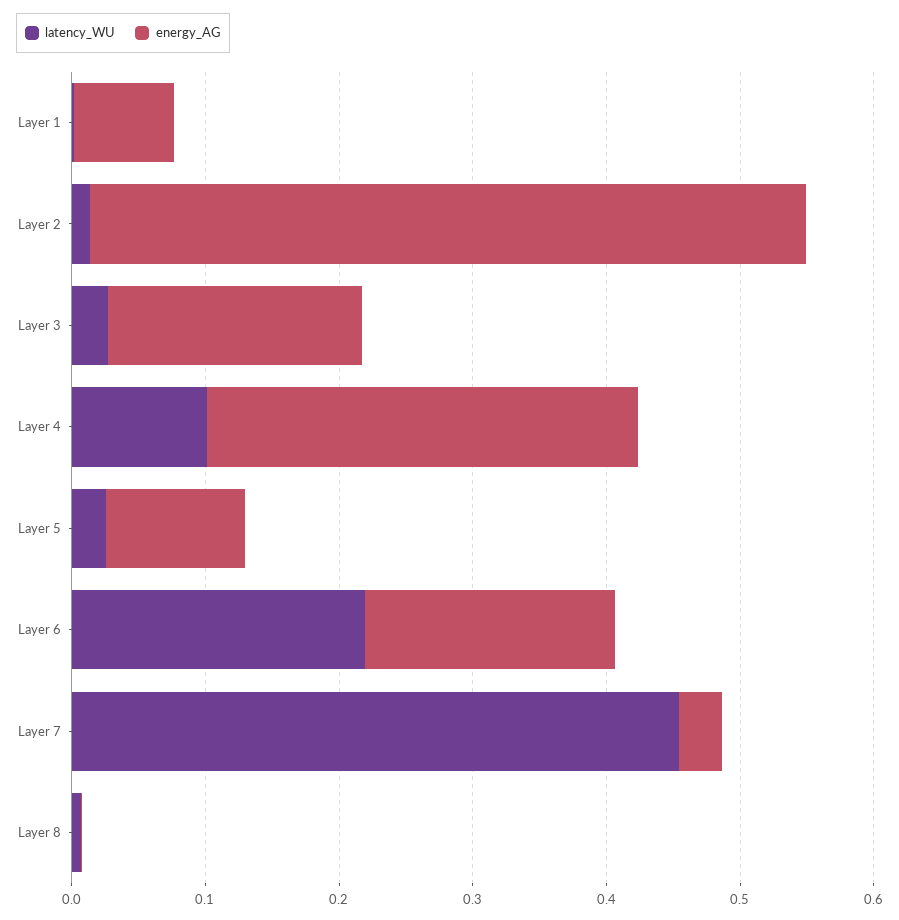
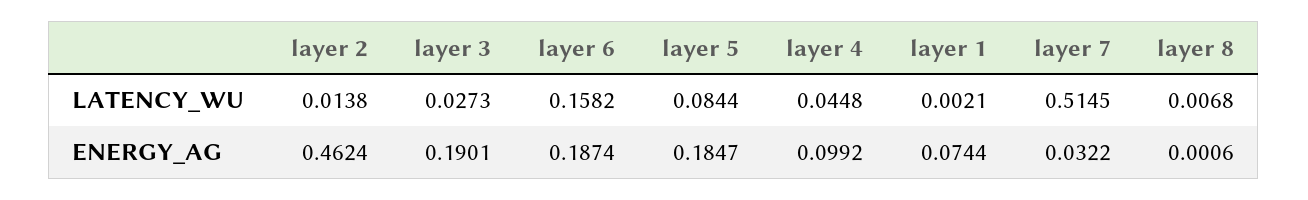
  {
    "latency_WU": {
      "Layer 1": 0.0021,
      "Layer 2": 0.0138,
      "Layer 3": 0.0273,
-     "Layer 4": 0.1,
+     "Layer 4": 0.0448,
-     "Layer 5": 0.02,
+     "Layer 5": 0.0844,
-     "Layer 6": 0.22,
+     "Layer 6": 0.1582,
-     "Layer 7": 0.46,
+     "Layer 7": 0.5145,
      "Layer 8": 0.0068
    },
    "energy_AG": {
      "Layer 1": 0.0744,
-     "Layer 2": 0.54,
+     "Layer 2": 0.4624,
      "Layer 3": 0.1901,
-     "Layer 4": 0.32,
+     "Layer 4": 0.0992,
-     "Layer 5": 0.1,
+     "Layer 5": 0.1847,
      "Layer 6": 0.1874,
      "Layer 7": 0.0322,
      "Layer 8": 0.0006
    }
  }

